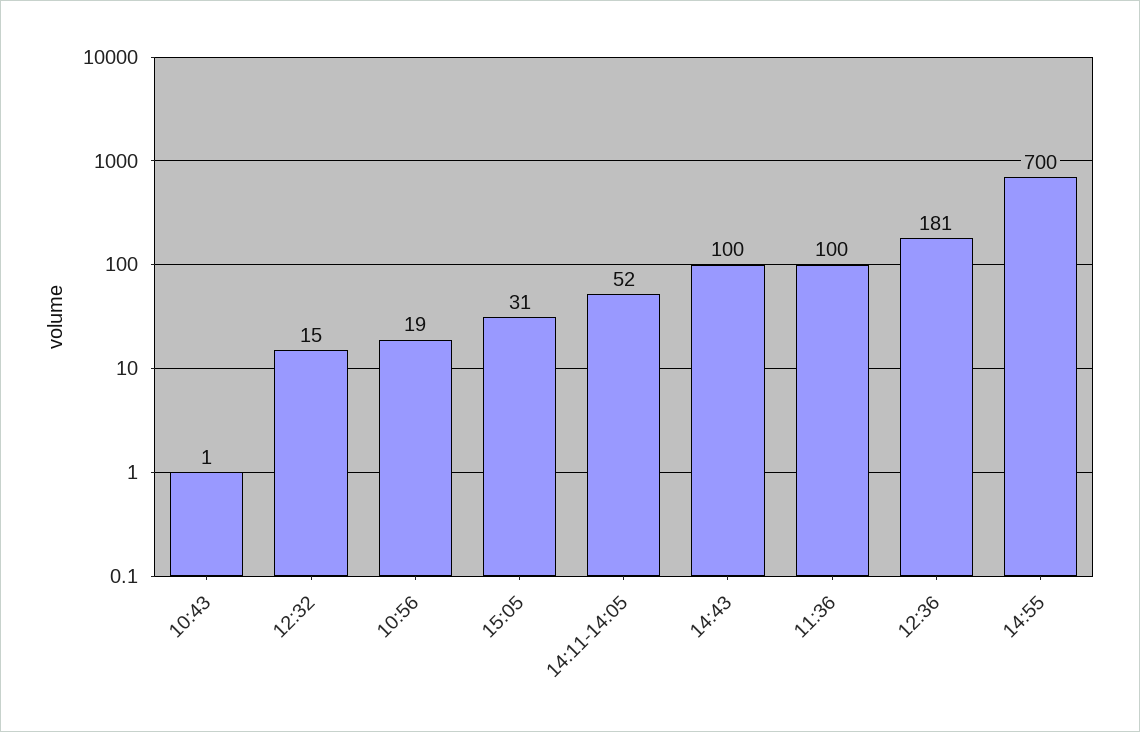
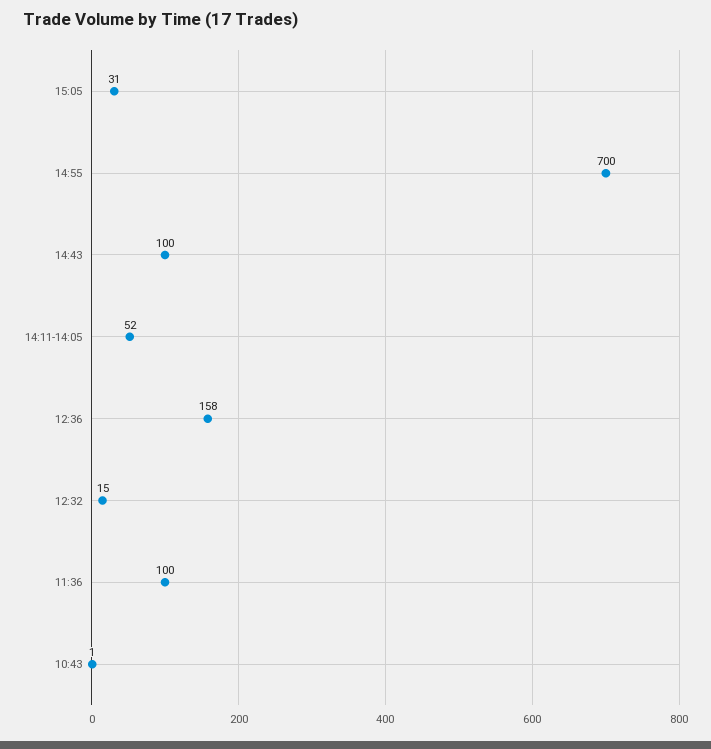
  {
    "10:43": 1,
    "12:32": 15,
-   "10:56": 19,
    "15:05": 31,
    "14:11-14:05": 52,
    "14:43": 100,
    "11:36": 100,
-   "12:36": 181,
+   "12:36": 158,
    "14:55": 700
  }

